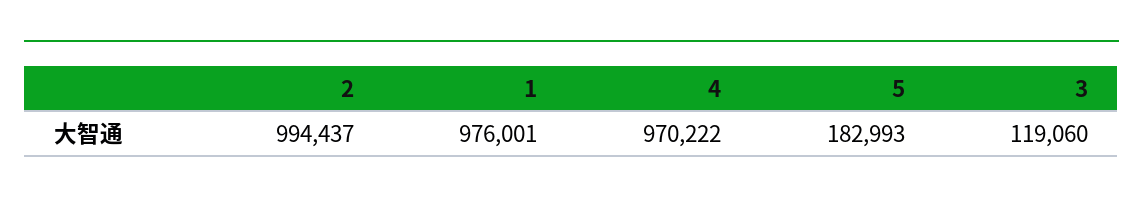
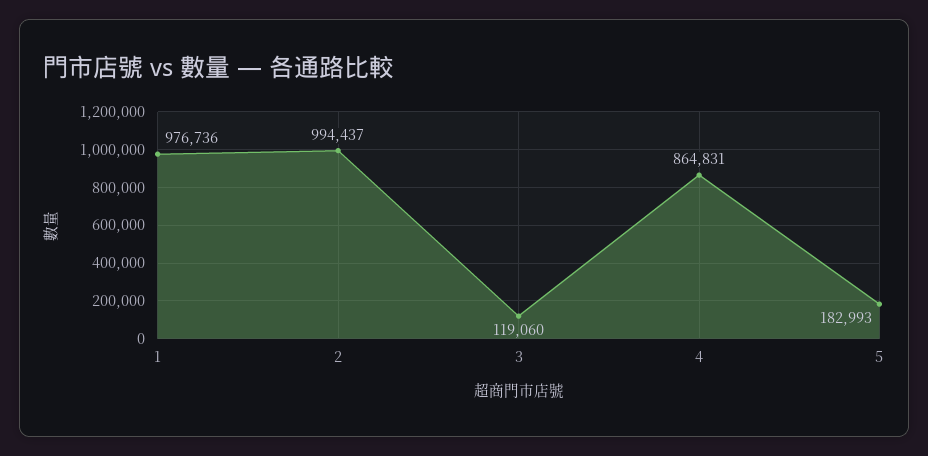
  {
    "2": 994437,
-   "1": 976001,
+   "1": 976736,
-   "4": 970222,
+   "4": 864831,
    "5": 182993,
    "3": 119060
  }

